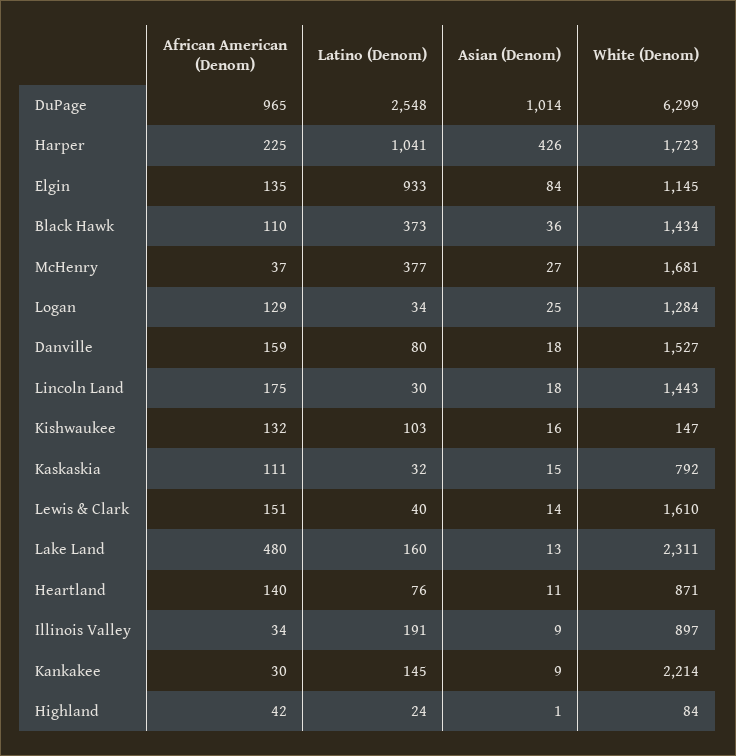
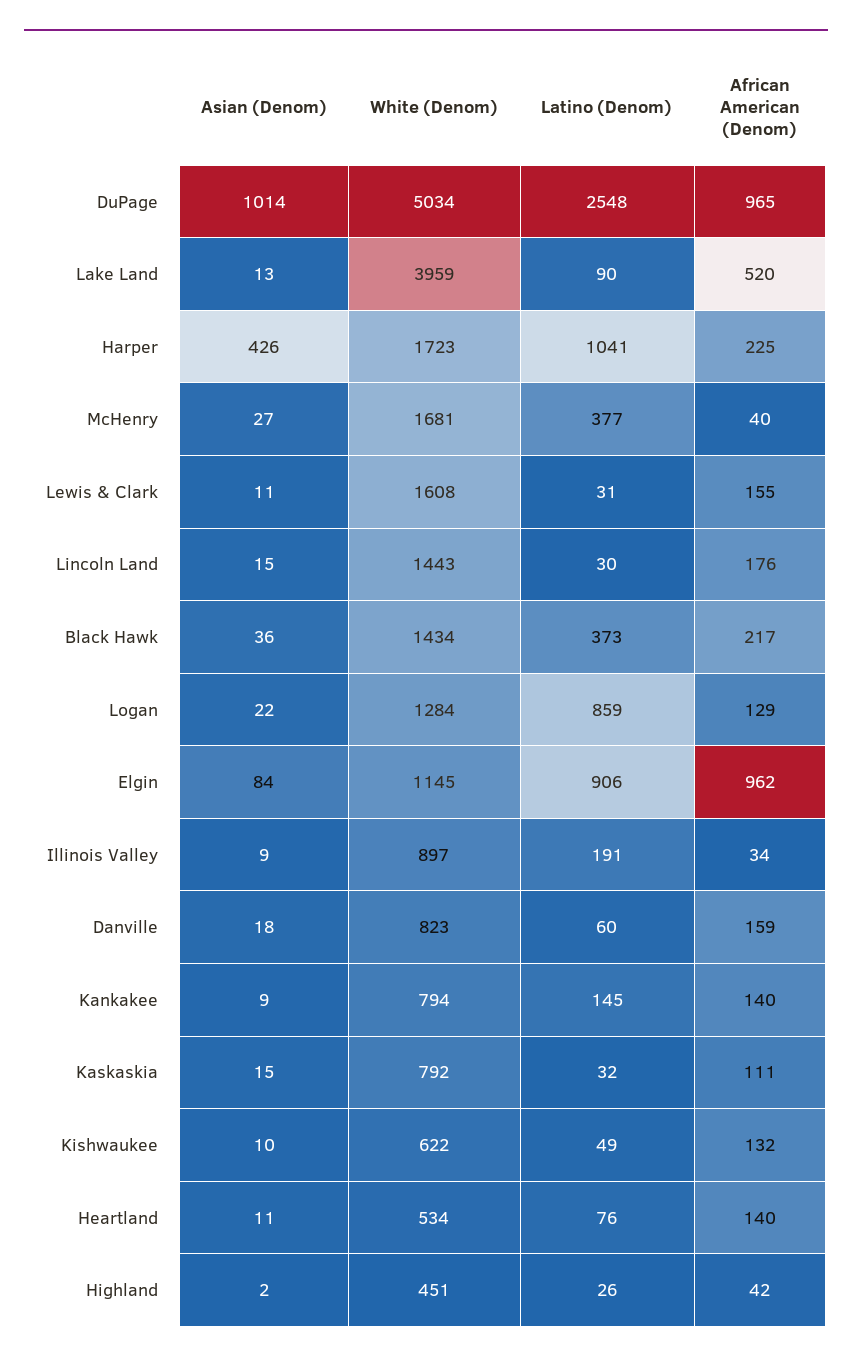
  {
    "African American (Denom)": {
      "DuPage": 965,
      "Harper": 225,
-     "Elgin": 135,
+     "Elgin": 962,
-     "Black Hawk": 110,
+     "Black Hawk": 217,
-     "McHenry": 37,
+     "McHenry": 40,
      "Logan": 129,
      "Danville": 159,
-     "Lincoln Land": 175,
+     "Lincoln Land": 176,
      "Kishwaukee": 132,
      "Kaskaskia": 111,
-     "Lewis & Clark": 151,
+     "Lewis & Clark": 155,
-     "Lake Land": 480,
+     "Lake Land": 520,
      "Heartland": 140,
      "Illinois Valley": 34,
-     "Kankakee": 30,
+     "Kankakee": 140,
      "Highland": 42
    },
    "Latino (Denom)": {
      "DuPage": 2548,
      "Harper": 1041,
-     "Elgin": 933,
+     "Elgin": 906,
      "Black Hawk": 373,
      "McHenry": 377,
-     "Logan": 34,
+     "Logan": 859,
-     "Danville": 80,
+     "Danville": 60,
      "Lincoln Land": 30,
-     "Kishwaukee": 103,
+     "Kishwaukee": 49,
      "Kaskaskia": 32,
-     "Lewis & Clark": 40,
+     "Lewis & Clark": 31,
-     "Lake Land": 160,
+     "Lake Land": 90,
      "Heartland": 76,
      "Illinois Valley": 191,
      "Kankakee": 145,
-     "Highland": 24
+     "Highland": 26
    },
    "Asian (Denom)": {
      "DuPage": 1014,
      "Harper": 426,
      "Elgin": 84,
      "Black Hawk": 36,
      "McHenry": 27,
-     "Logan": 25,
+     "Logan": 22,
      "Danville": 18,
-     "Lincoln Land": 18,
+     "Lincoln Land": 15,
-     "Kishwaukee": 16,
+     "Kishwaukee": 10,
      "Kaskaskia": 15,
-     "Lewis & Clark": 14,
+     "Lewis & Clark": 11,
      "Lake Land": 13,
      "Heartland": 11,
      "Illinois Valley": 9,
      "Kankakee": 9,
-     "Highland": 1
+     "Highland": 2
    },
    "White (Denom)": {
-     "DuPage": 6299,
+     "DuPage": 5034,
      "Harper": 1723,
      "Elgin": 1145,
      "Black Hawk": 1434,
      "McHenry": 1681,
      "Logan": 1284,
-     "Danville": 1527,
+     "Danville": 823,
      "Lincoln Land": 1443,
-     "Kishwaukee": 147,
+     "Kishwaukee": 622,
      "Kaskaskia": 792,
-     "Lewis & Clark": 1610,
+     "Lewis & Clark": 1608,
-     "Lake Land": 2311,
+     "Lake Land": 3959,
-     "Heartland": 871,
+     "Heartland": 534,
      "Illinois Valley": 897,
-     "Kankakee": 2214,
+     "Kankakee": 794,
-     "Highland": 84
+     "Highland": 451
    }
  }

